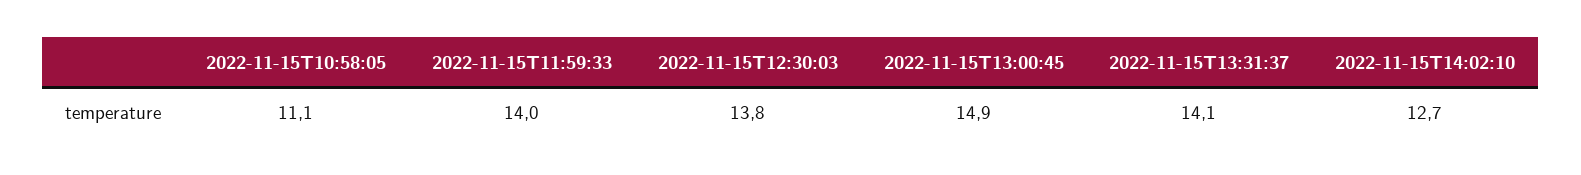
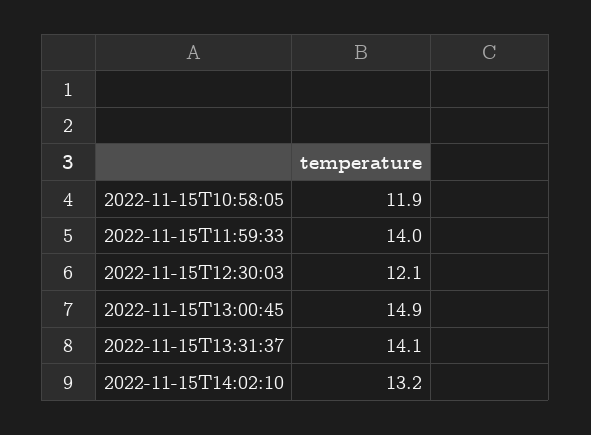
  {
-   "2022-11-15T10:58:05": 11.1,
+   "2022-11-15T10:58:05": 11.9,
    "2022-11-15T11:59:33": 14,
-   "2022-11-15T12:30:03": 13.8,
+   "2022-11-15T12:30:03": 12.1,
    "2022-11-15T13:00:45": 14.9,
    "2022-11-15T13:31:37": 14.1,
-   "2022-11-15T14:02:10": 12.7
+   "2022-11-15T14:02:10": 13.2
  }

